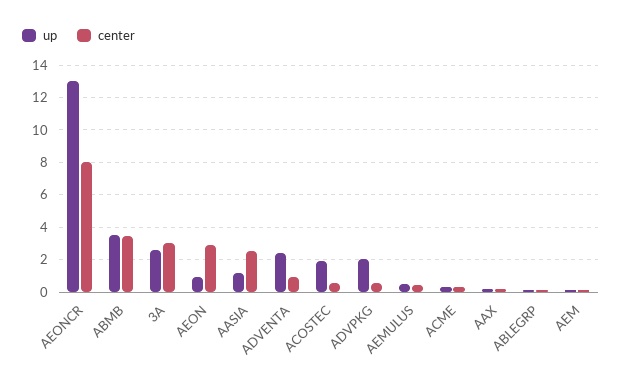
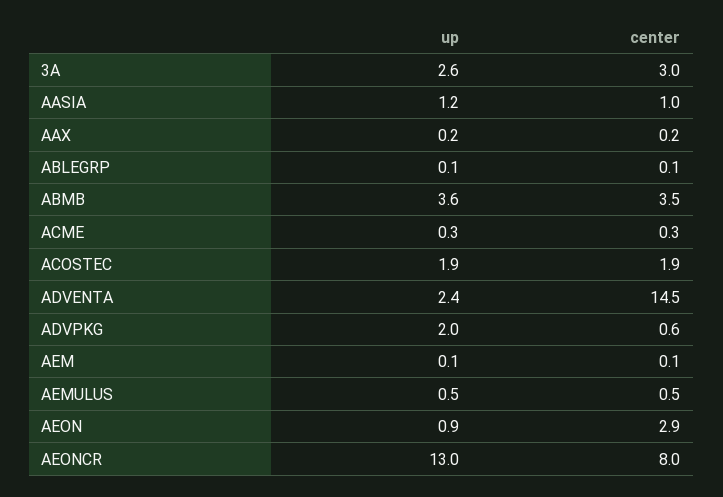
  {
    "up": {
      "AEONCR": 13,
      "ABMB": 3.6,
      "3A": 2.6,
      "AEON": 0.9,
      "AASIA": 1.2,
      "ADVENTA": 2.4,
      "ACOSTEC": 1.9,
      "ADVPKG": 2,
      "AEMULUS": 0.5,
      "ACME": 0.3,
      "AAX": 0.2,
      "ABLEGRP": 0.1,
      "AEM": 0.1
    },
    "center": {
      "AEONCR": 8,
      "ABMB": 3.5,
      "3A": 3,
      "AEON": 2.9,
-     "AASIA": 2.5,
+     "AASIA": 1,
-     "ADVENTA": 1,
+     "ADVENTA": 14.5,
-     "ACOSTEC": 0.5,
+     "ACOSTEC": 1.9,
      "ADVPKG": 0.6,
      "AEMULUS": 0.5,
      "ACME": 0.3,
      "AAX": 0.2,
      "ABLEGRP": 0.1,
      "AEM": 0.1
    }
  }

